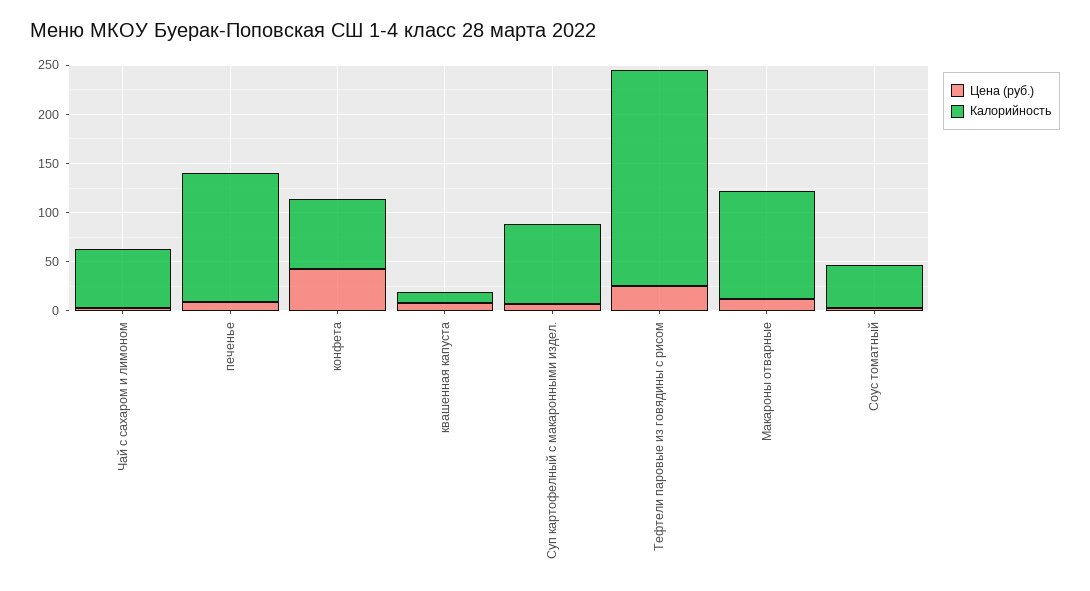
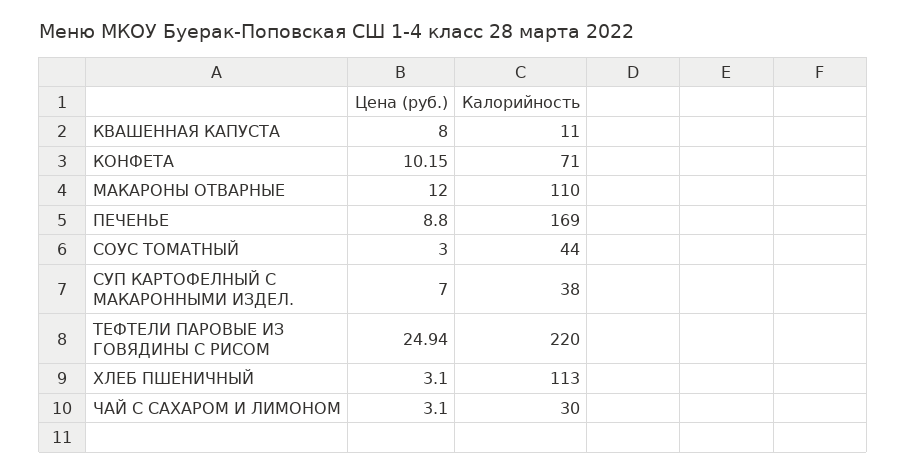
  {
    "Цена (руб.)": {
      "Чай с сахаром и лимоном": 3.1,
      "печенье": 8.8,
-     "конфета": 40,
+     "конфета": 10.15,
      "квашенная капуста": 8,
      "Суп картофелный с макаронными издел.": 7,
      "Тефтели паровые из говядины с рисом": 24.94,
      "Макароны отварные": 12,
-     "Соус томатный": 3
+     "Соус томатный": 3,
+     "ХЛЕБ ПШЕНИЧНЫЙ": 3.1
    },
    "Калорийность": {
-     "Чай с сахаром и лимоном": 60,
+     "Чай с сахаром и лимоном": 30,
-     "печенье": 130,
+     "печенье": 169,
      "конфета": 71,
      "квашенная капуста": 11,
-     "Суп картофелный с макаронными издел.": 80,
+     "Суп картофелный с макаронными издел.": 38,
      "Тефтели паровые из говядины с рисом": 220,
      "Макароны отварные": 110,
-     "Соус томатный": 44
+     "Соус томатный": 44,
+     "ХЛЕБ ПШЕНИЧНЫЙ": 113
    }
  }

